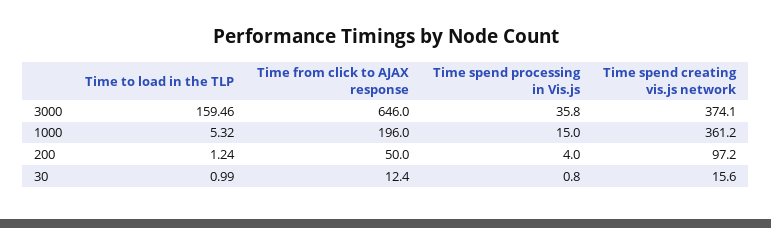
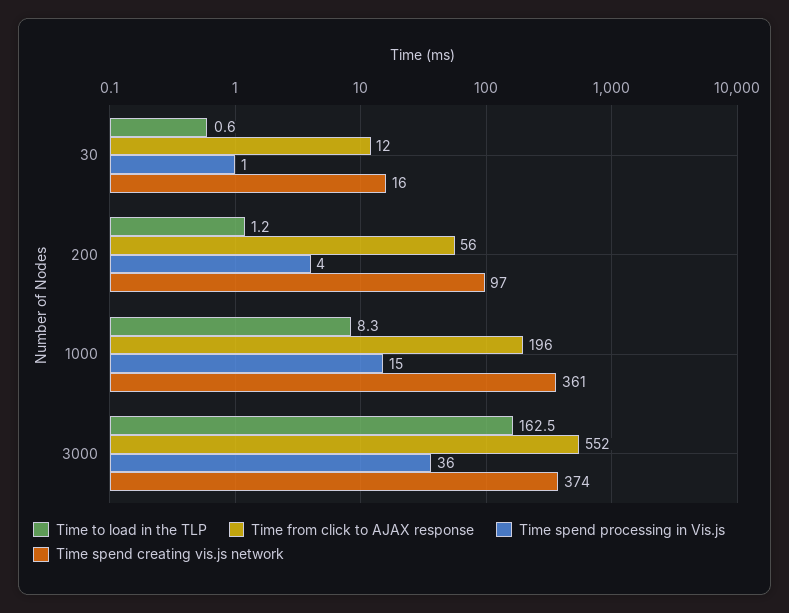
  {
    "Time to load in the TLP": {
-     "3000": 159.46,
+     "3000": 162.5,
-     "1000": 5.32,
+     "1000": 8.3,
      "200": 1.24,
-     "30": 0.99
+     "30": 0.6
    },
    "Time from click to AJAX response": {
-     "3000": 646,
+     "3000": 552,
      "1000": 196,
-     "200": 50,
+     "200": 56,
      "30": 12.4
    },
    "Time spend processing in Vis.js": {
      "3000": 35.8,
      "1000": 15,
      "200": 4,
      "30": 0.8
    },
    "Time spend creating vis.js network": {
      "3000": 374.1,
      "1000": 361.2,
      "200": 97.2,
      "30": 15.6
    }
  }

